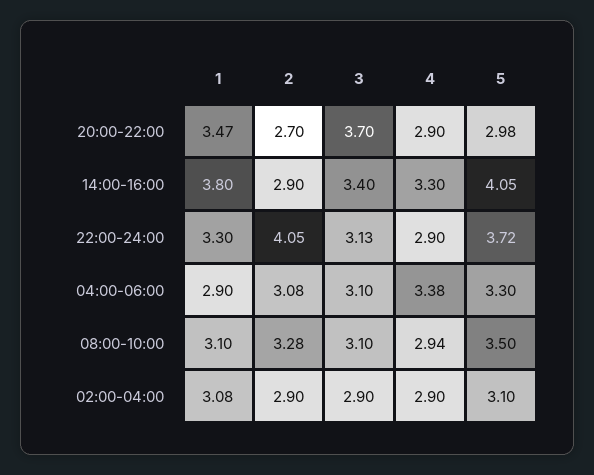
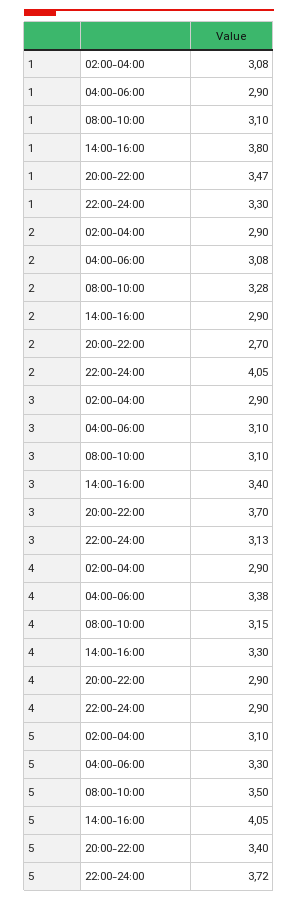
  {
    "1": {
      "20:00-22:00": 3.47,
      "14:00-16:00": 3.8,
      "22:00-24:00": 3.3,
      "04:00-06:00": 2.9,
      "08:00-10:00": 3.1,
      "02:00-04:00": 3.08
    },
    "2": {
      "20:00-22:00": 2.7,
      "14:00-16:00": 2.9,
      "22:00-24:00": 4.05,
      "04:00-06:00": 3.08,
      "08:00-10:00": 3.28,
      "02:00-04:00": 2.9
    },
    "3": {
      "20:00-22:00": 3.7,
      "14:00-16:00": 3.4,
      "22:00-24:00": 3.13,
      "04:00-06:00": 3.1,
      "08:00-10:00": 3.1,
      "02:00-04:00": 2.9
    },
    "4": {
      "20:00-22:00": 2.9,
      "14:00-16:00": 3.3,
      "22:00-24:00": 2.9,
      "04:00-06:00": 3.38,
-     "08:00-10:00": 2.94,
+     "08:00-10:00": 3.15,
      "02:00-04:00": 2.9
    },
    "5": {
-     "20:00-22:00": 2.98,
+     "20:00-22:00": 3.4,
      "14:00-16:00": 4.05,
      "22:00-24:00": 3.72,
      "04:00-06:00": 3.3,
      "08:00-10:00": 3.5,
      "02:00-04:00": 3.1
    }
  }

